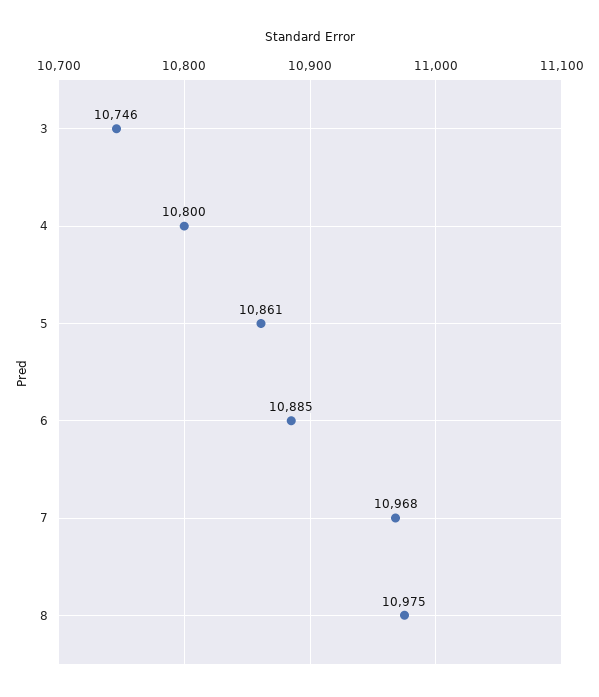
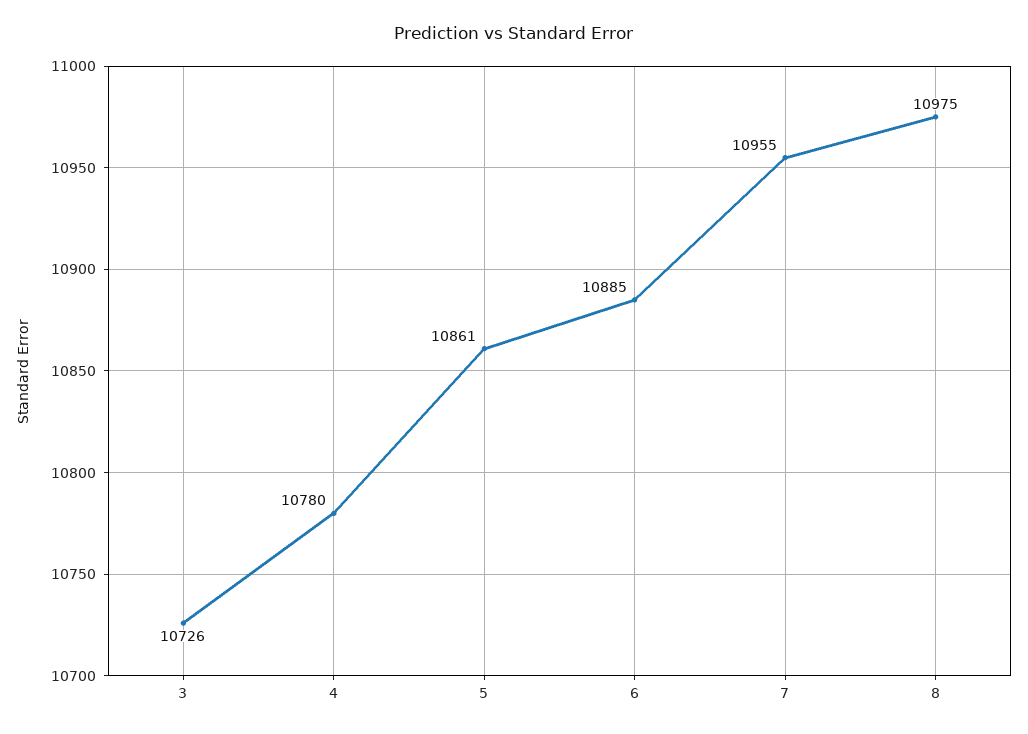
  {
-   "3": 10746,
+   "3": 10726,
-   "4": 10800,
+   "4": 10780,
    "5": 10861,
    "6": 10885,
-   "7": 10968,
+   "7": 10955,
    "8": 10975
  }

